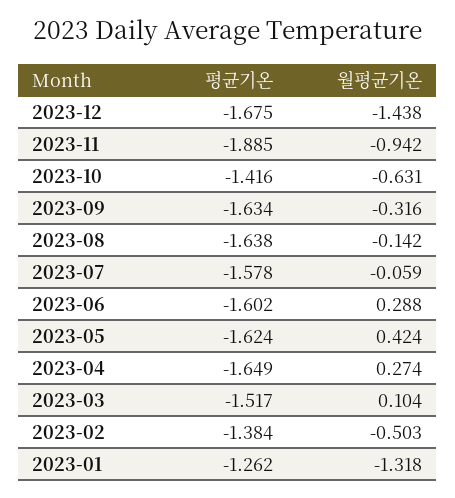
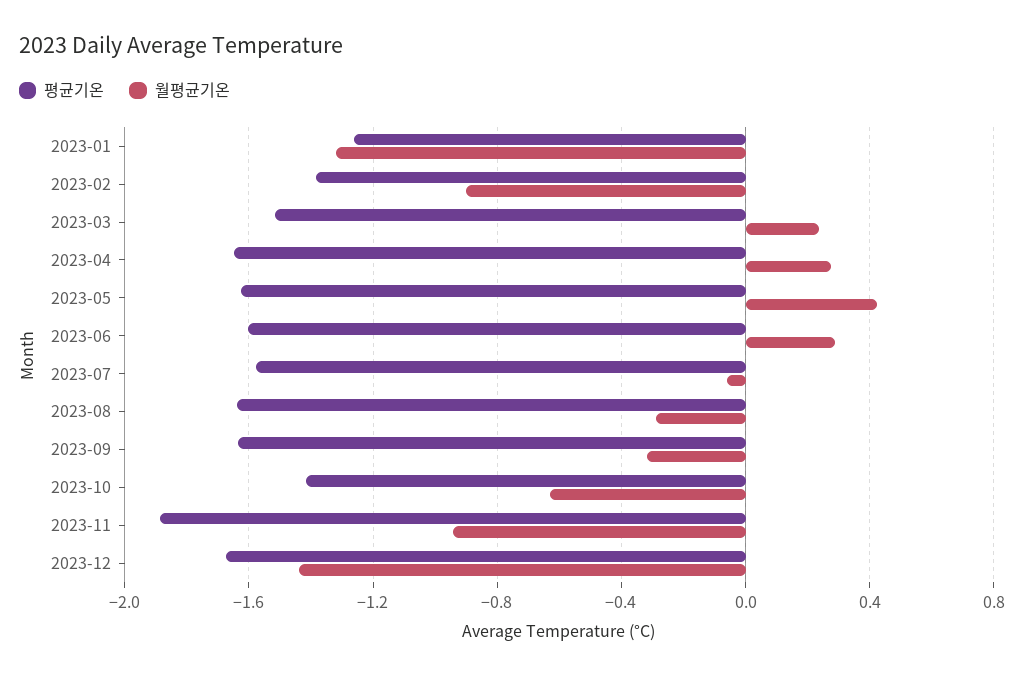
  {
    "평균기온": {
      "2023-12": -1.675,
      "2023-11": -1.885,
      "2023-10": -1.416,
      "2023-09": -1.634,
      "2023-08": -1.638,
      "2023-07": -1.578,
      "2023-06": -1.602,
      "2023-05": -1.624,
      "2023-04": -1.649,
      "2023-03": -1.517,
      "2023-02": -1.384,
      "2023-01": -1.262
    },
    "월평균기온": {
      "2023-12": -1.438,
      "2023-11": -0.942,
      "2023-10": -0.631,
      "2023-09": -0.316,
-     "2023-08": -0.142,
+     "2023-08": -0.3,
      "2023-07": -0.059,
      "2023-06": 0.288,
      "2023-05": 0.424,
      "2023-04": 0.274,
-     "2023-03": 0.104,
+     "2023-03": 0.25,
-     "2023-02": -0.503,
+     "2023-02": -0.9,
      "2023-01": -1.318
    }
  }

